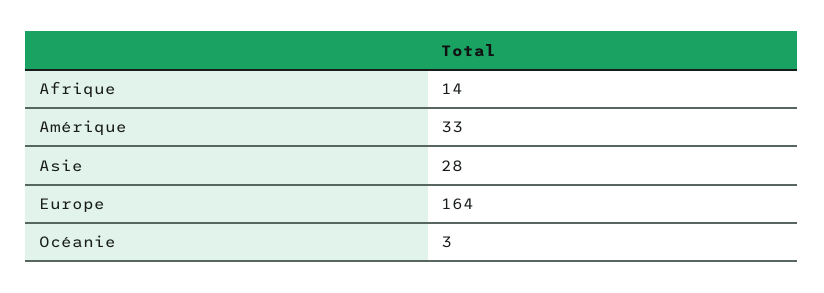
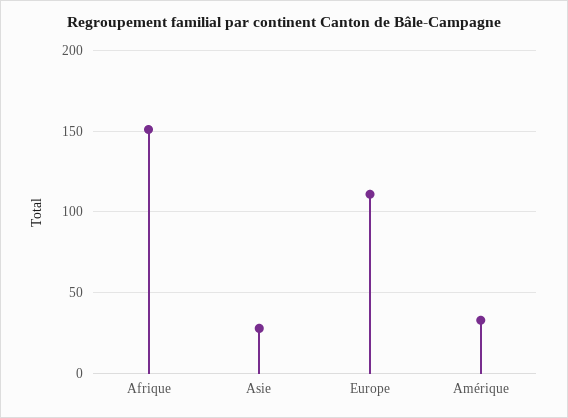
  {
-   "Afrique": 14,
+   "Afrique": 150,
    "Amérique": 33,
    "Asie": 28,
-   "Europe": 164,
+   "Europe": 110
-   "Océanie": 3
  }

